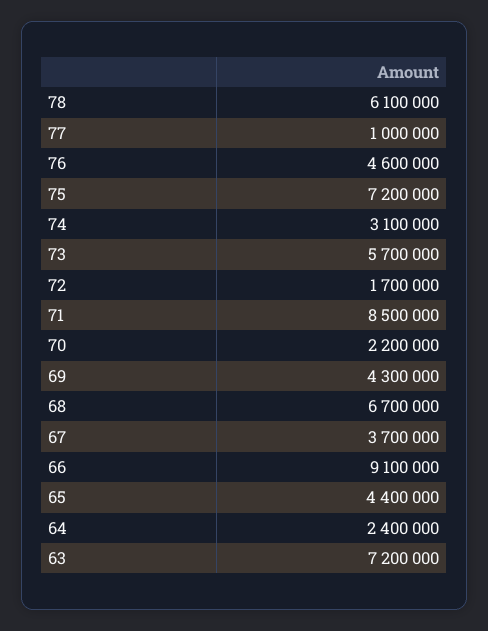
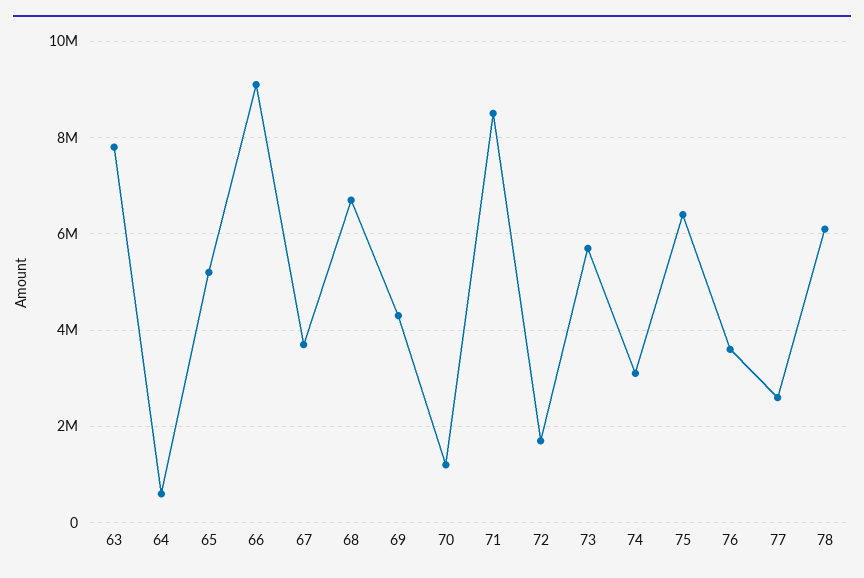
  {
    "78": 6100000,
-   "77": 1000000,
+   "77": 2600000,
-   "76": 4600000,
+   "76": 3600000,
-   "75": 7200000,
+   "75": 6400000,
    "74": 3100000,
    "73": 5700000,
    "72": 1700000,
    "71": 8500000,
-   "70": 2200000,
+   "70": 1200000,
    "69": 4300000,
    "68": 6700000,
    "67": 3700000,
    "66": 9100000,
-   "65": 4400000,
+   "65": 5200000,
-   "64": 2400000,
+   "64": 600000,
-   "63": 7200000
+   "63": 7800000
  }

